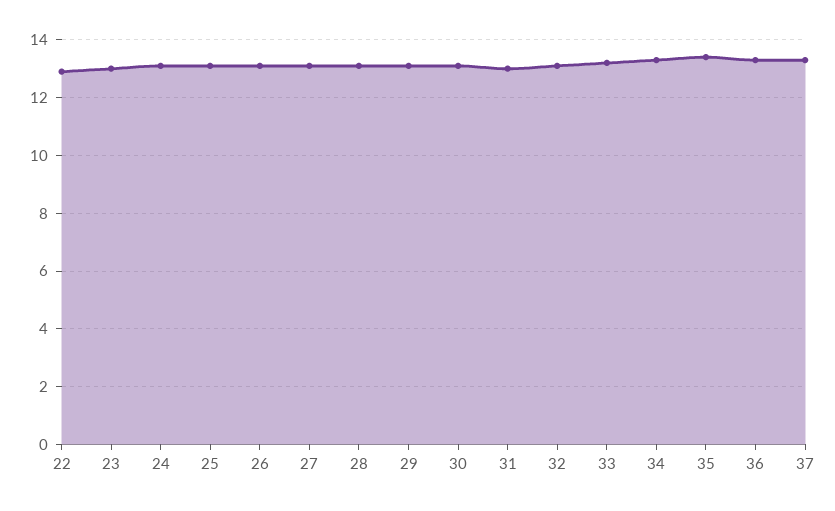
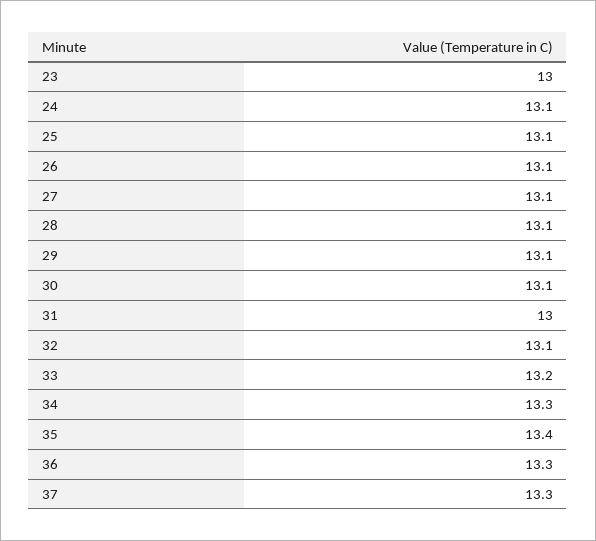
  {
-   "22": 13,
    "23": 13,
    "24": 13.1,
    "25": 13.1,
    "26": 13.1,
    "27": 13.1,
    "28": 13.1,
    "29": 13.1,
    "30": 13.1,
    "31": 13,
    "32": 13.1,
    "33": 13.2,
    "34": 13.3,
    "35": 13.4,
    "36": 13.3,
    "37": 13.3
  }

